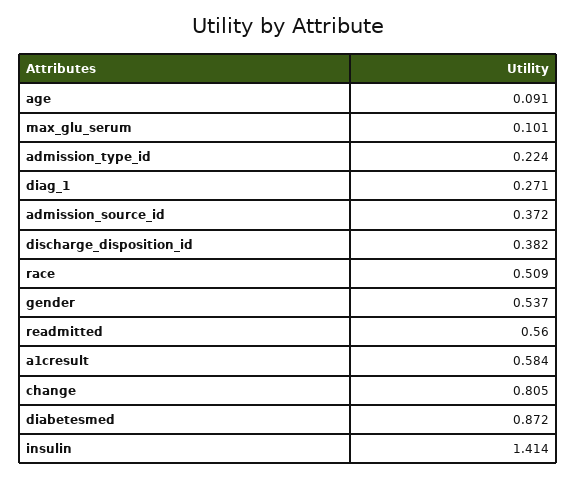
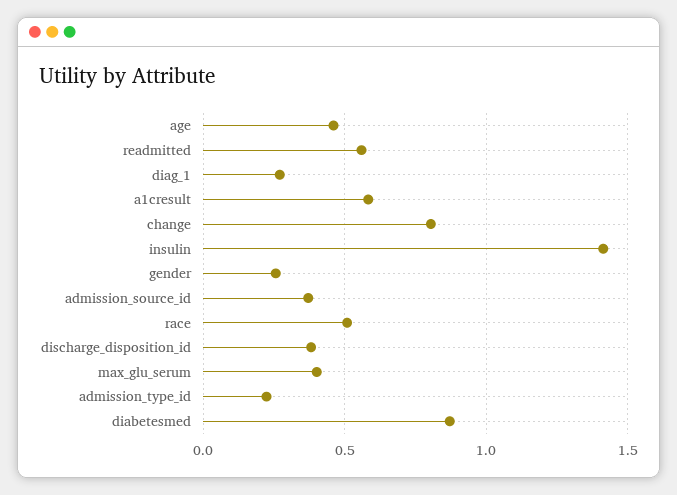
  {
-   "age": 0.091,
+   "age": 0.45,
-   "max_glu_serum": 0.101,
+   "max_glu_serum": 0.4,
    "admission_type_id": 0.224,
    "diag_1": 0.271,
    "admission_source_id": 0.372,
    "discharge_disposition_id": 0.382,
    "race": 0.509,
-   "gender": 0.537,
+   "gender": 0.25,
    "readmitted": 0.56,
    "a1cresult": 0.584,
    "change": 0.805,
    "diabetesmed": 0.872,
    "insulin": 1.414
  }

